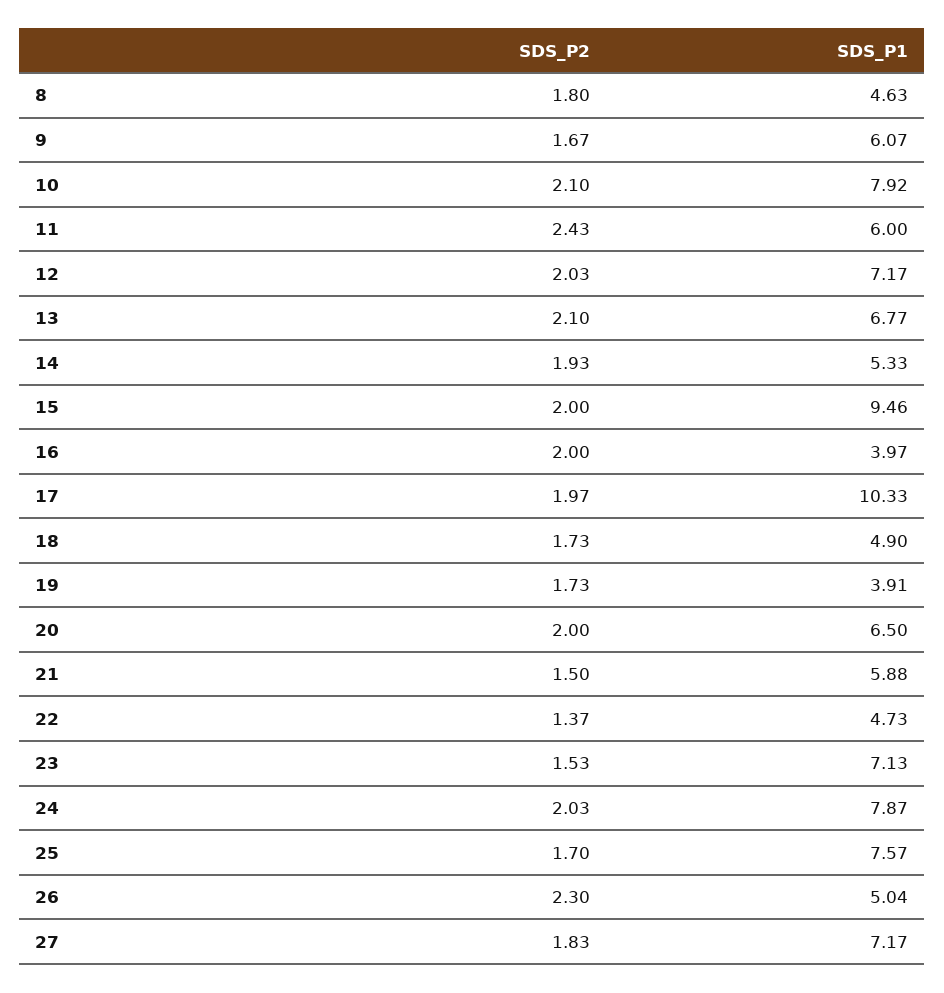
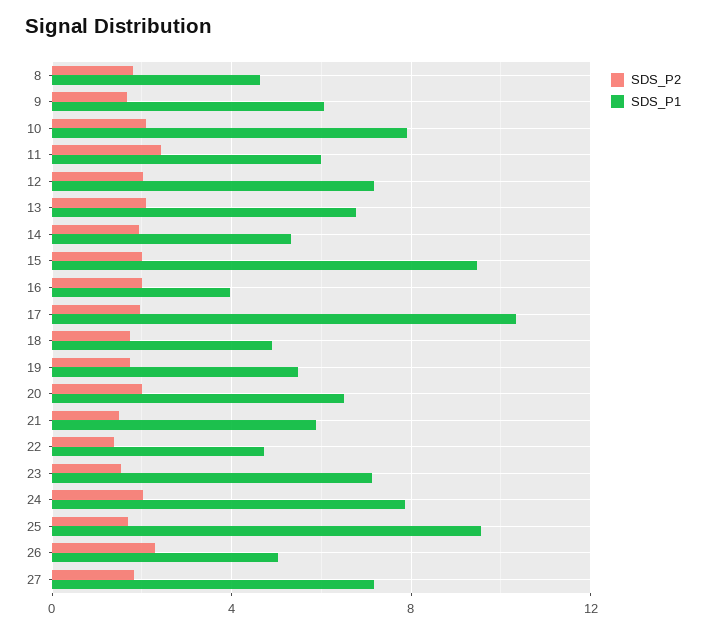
  {
    "SDS_P2": {
      "8": 1.8,
      "9": 1.67,
      "10": 2.1,
      "11": 2.43,
      "12": 2.03,
      "13": 2.1,
      "14": 1.93,
      "15": 2,
      "16": 2,
      "17": 1.97,
      "18": 1.73,
      "19": 1.73,
      "20": 2,
      "21": 1.5,
      "22": 1.37,
      "23": 1.53,
      "24": 2.03,
      "25": 1.7,
      "26": 2.3,
      "27": 1.83
    },
    "SDS_P1": {
      "8": 4.63,
      "9": 6.07,
      "10": 7.92,
      "11": 6,
      "12": 7.17,
      "13": 6.77,
      "14": 5.33,
      "15": 9.46,
      "16": 3.97,
      "17": 10.33,
      "18": 4.9,
-     "19": 3.91,
+     "19": 5.5,
      "20": 6.5,
      "21": 5.88,
      "22": 4.73,
      "23": 7.13,
      "24": 7.87,
-     "25": 7.57,
+     "25": 9.5,
      "26": 5.04,
      "27": 7.17
    }
  }

